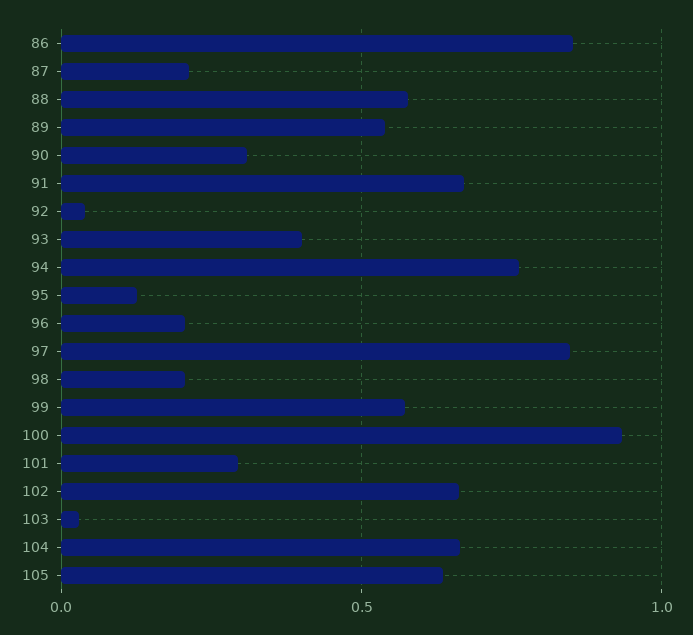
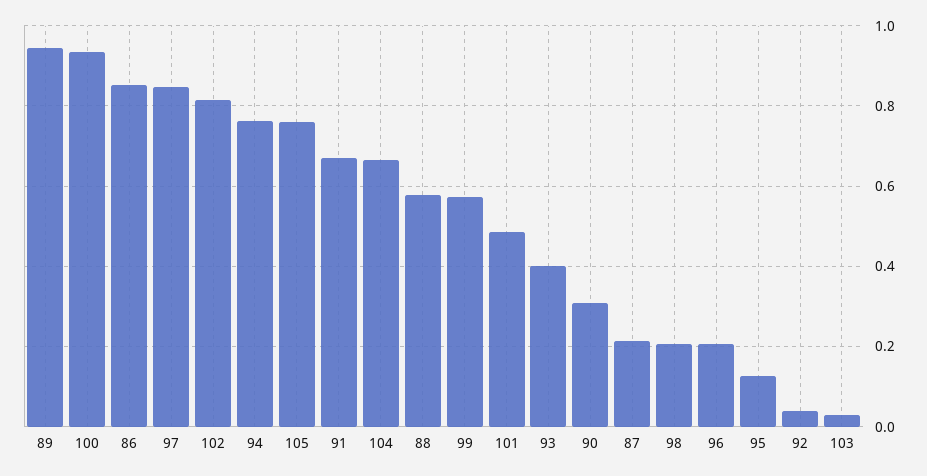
  {
    "86": 0.86,
    "87": 0.22,
    "88": 0.58,
-   "89": 0.55,
+   "89": 0.94,
    "90": 0.3,
    "91": 0.66,
    "92": 0.04,
    "93": 0.4,
    "94": 0.76,
    "95": 0.12,
    "96": 0.2,
    "97": 0.84,
    "98": 0.2,
    "99": 0.58,
    "100": 0.94,
-   "101": 0.3,
+   "101": 0.48,
-   "102": 0.65,
+   "102": 0.82,
    "103": 0.02,
    "104": 0.66,
-   "105": 0.65
+   "105": 0.76
  }

